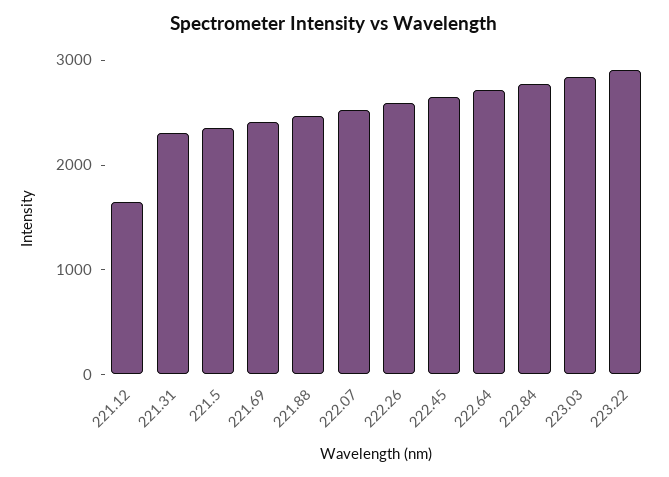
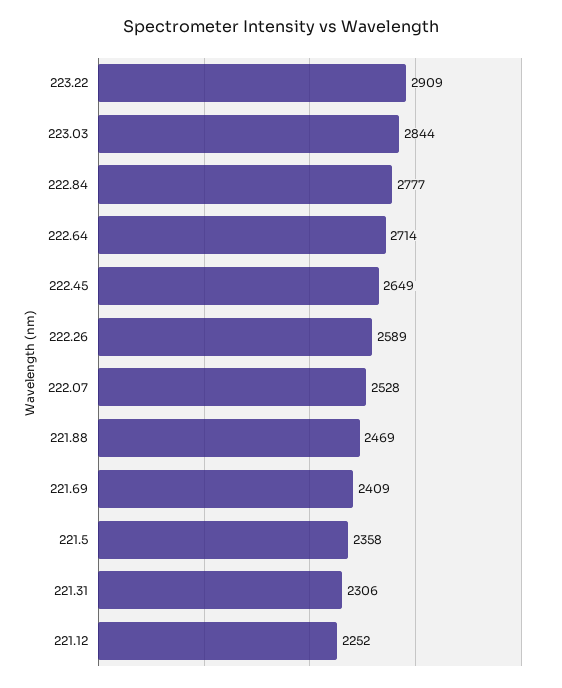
  {
-   "221.12": 1600,
+   "221.12": 2252,
    "221.31": 2306,
    "221.5": 2358,
    "221.69": 2409,
    "221.88": 2469,
    "222.07": 2528,
    "222.26": 2589,
    "222.45": 2649,
    "222.64": 2714,
    "222.84": 2777,
    "223.03": 2844,
    "223.22": 2909
  }

